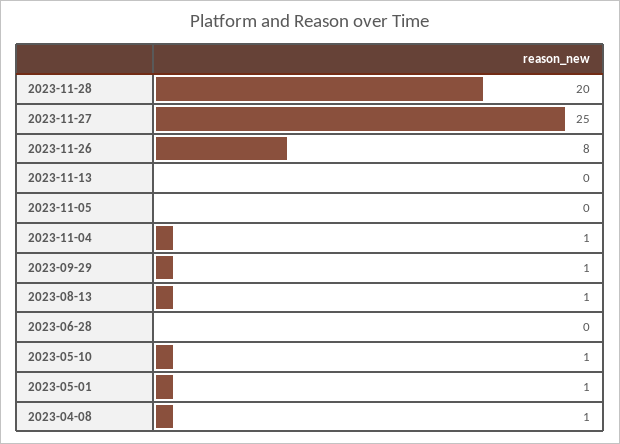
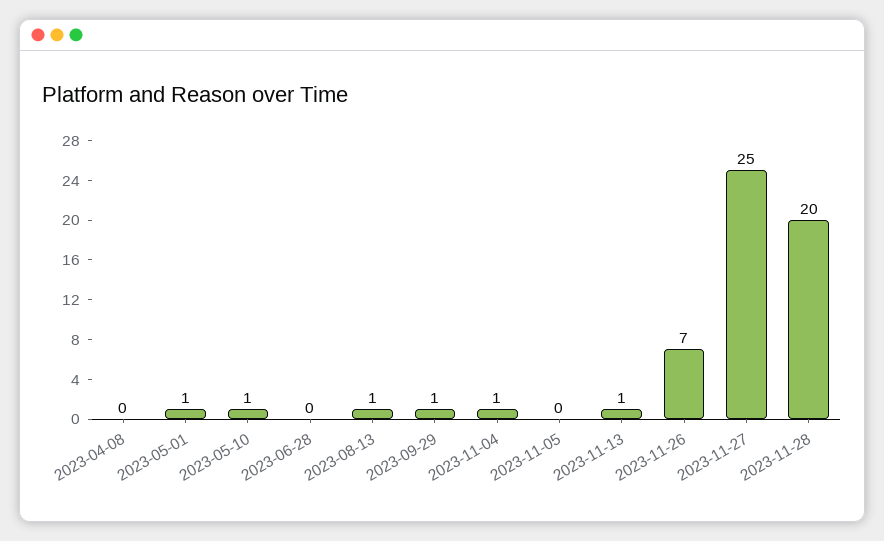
  {
    "2023-11-28": 20,
    "2023-11-27": 25,
-   "2023-11-26": 8,
+   "2023-11-26": 7,
-   "2023-11-13": 0,
+   "2023-11-13": 1,
    "2023-11-05": 0,
    "2023-11-04": 1,
    "2023-09-29": 1,
    "2023-08-13": 1,
    "2023-06-28": 0,
    "2023-05-10": 1,
    "2023-05-01": 1,
-   "2023-04-08": 1
+   "2023-04-08": 0
  }

